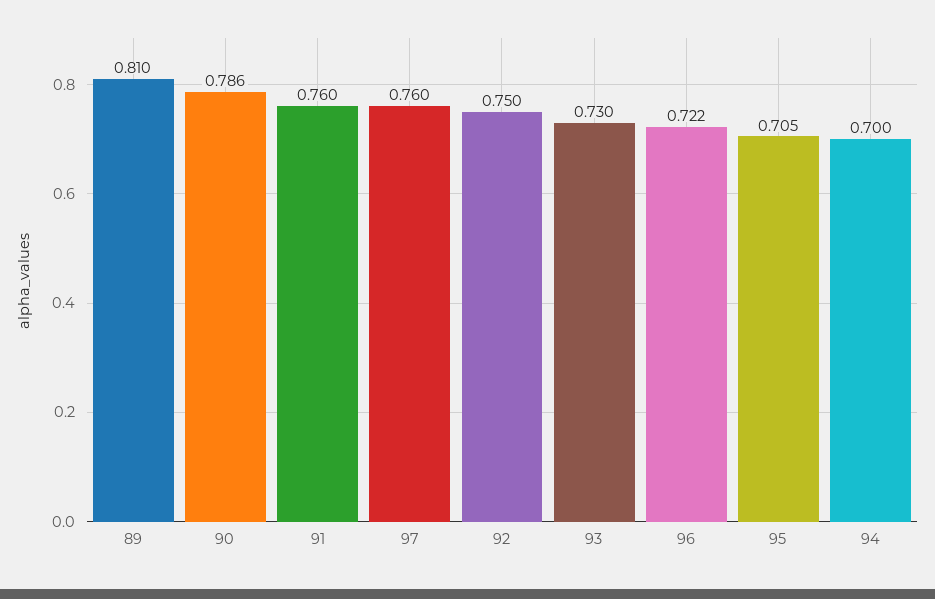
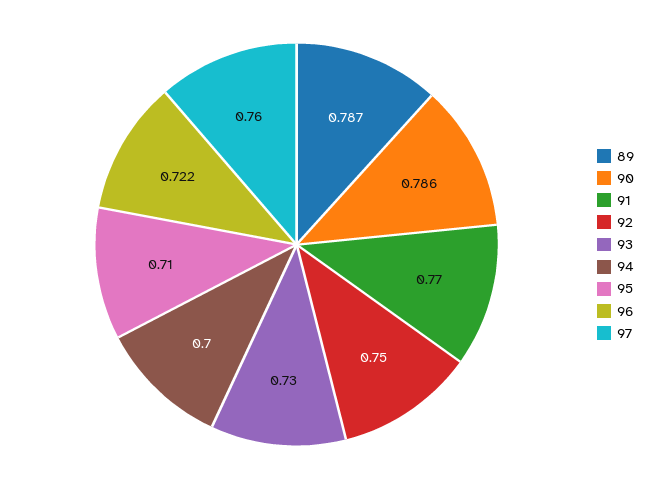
  {
-   "89": 0.81,
+   "89": 0.787,
    "90": 0.786,
-   "91": 0.76,
+   "91": 0.77,
    "97": 0.76,
    "92": 0.75,
    "93": 0.73,
    "96": 0.722,
-   "95": 0.705,
+   "95": 0.71,
    "94": 0.7
  }

